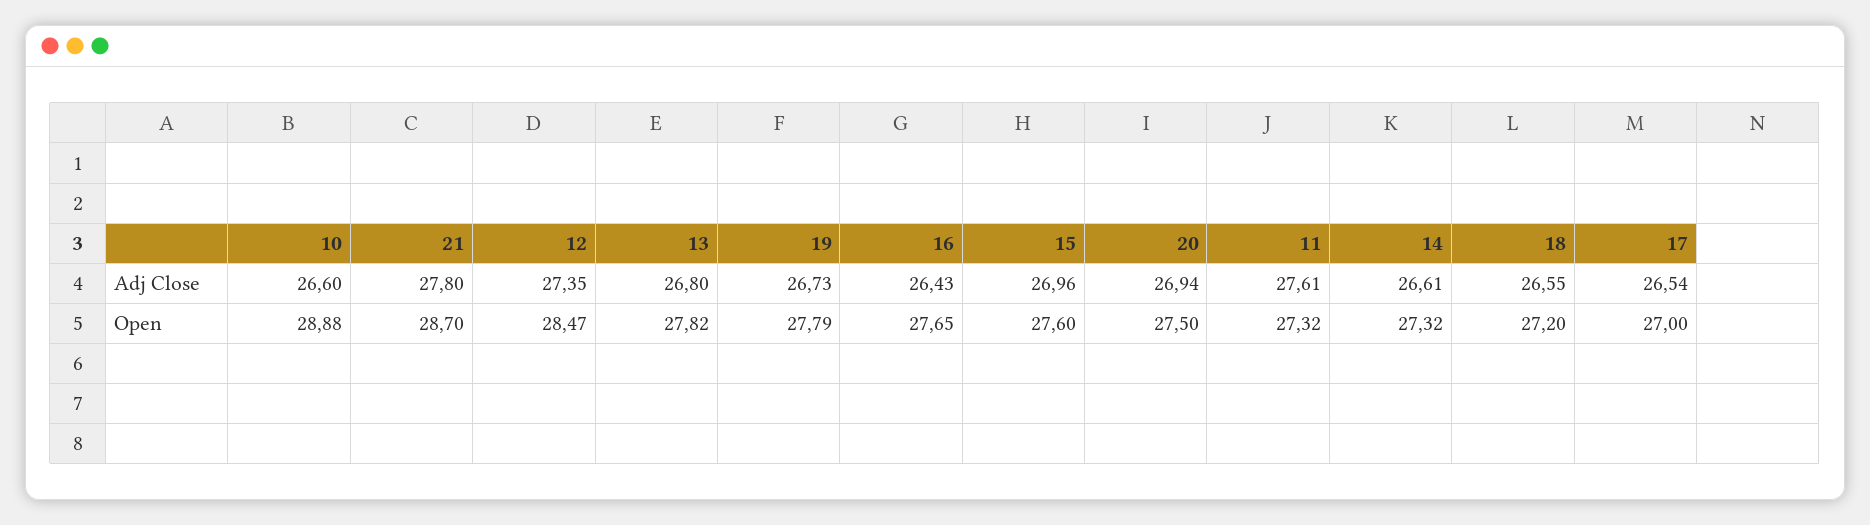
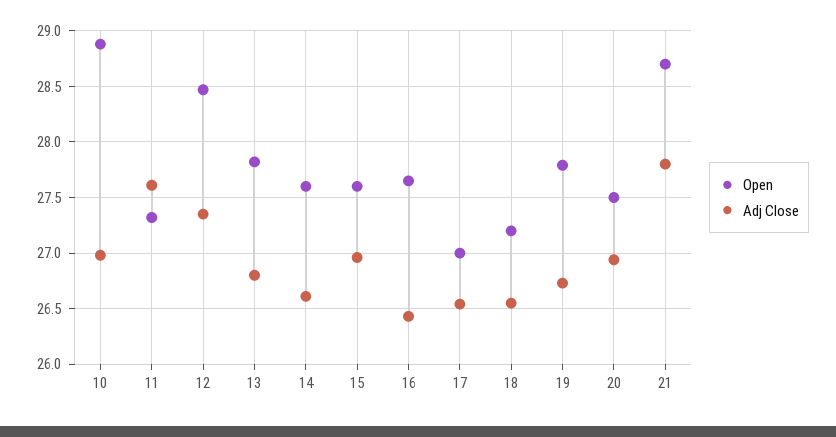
  {
    "Adj Close": {
-     "10": 26.6,
+     "10": 27,
      "21": 27.8,
      "12": 27.35,
      "13": 26.8,
      "19": 26.73,
      "16": 26.43,
      "15": 26.96,
      "20": 26.94,
      "11": 27.61,
      "14": 26.61,
      "18": 26.55,
      "17": 26.54
    },
    "Open": {
      "10": 28.88,
      "21": 28.7,
      "12": 28.47,
      "13": 27.82,
      "19": 27.79,
      "16": 27.65,
      "15": 27.6,
      "20": 27.5,
      "11": 27.32,
-     "14": 27.32,
+     "14": 27.6,
      "18": 27.2,
      "17": 27
    }
  }

